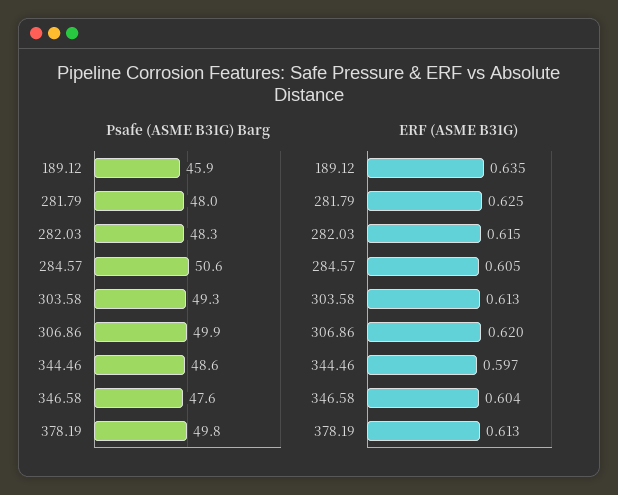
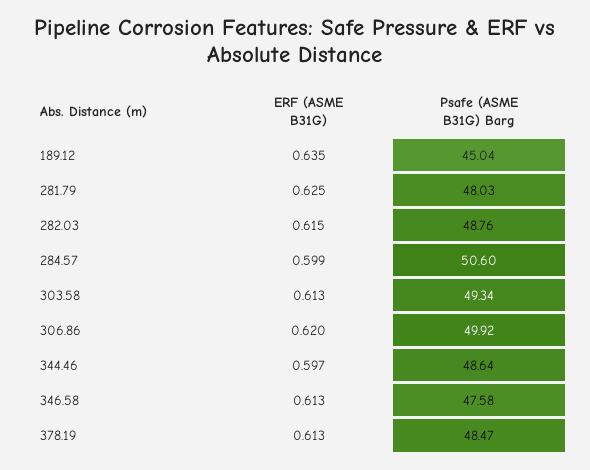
  {
    "Psafe (ASME B31G) Barg": {
-     "189.12": 45.9,
+     "189.12": 45.04,
      "281.79": 48.03,
-     "282.03": 48.3,
+     "282.03": 48.76,
      "284.57": 50.6,
      "303.58": 49.34,
      "306.86": 49.92,
      "344.46": 48.64,
      "346.58": 47.58,
-     "378.19": 49.8
+     "378.19": 48.47
    },
    "ERF (ASME B31G)": {
      "189.12": 0.635,
      "281.79": 0.625,
      "282.03": 0.615,
-     "284.57": 0.605,
+     "284.57": 0.599,
      "303.58": 0.613,
      "306.86": 0.62,
      "344.46": 0.597,
-     "346.58": 0.604,
+     "346.58": 0.613,
      "378.19": 0.613
    }
  }

